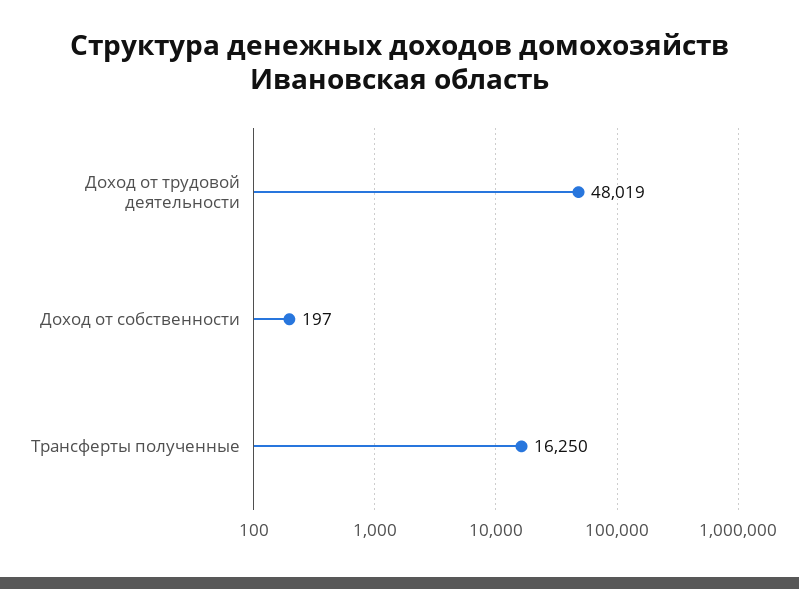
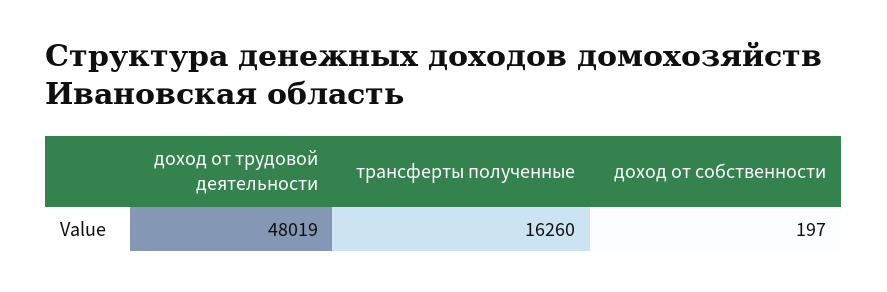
  {
    "Доход от трудовой деятельности": 48019,
    "Доход от собственности": 197,
-   "Трансферты полученные": 16250
+   "Трансферты полученные": 16260
  }

